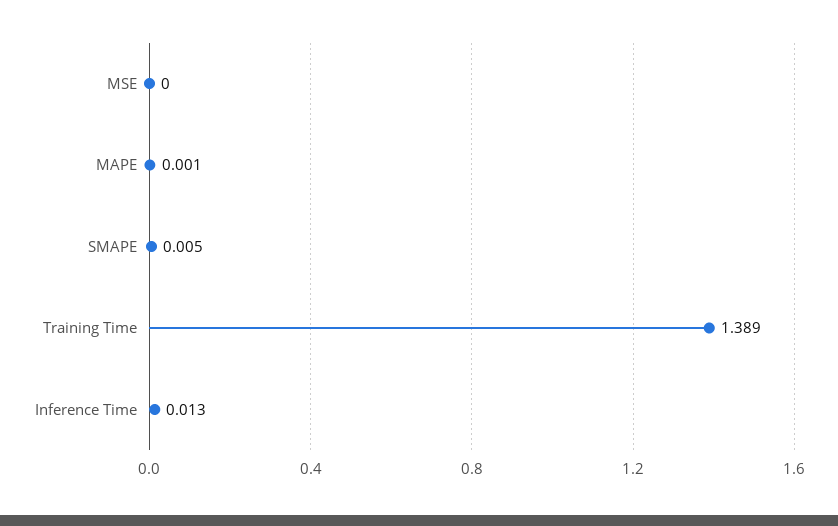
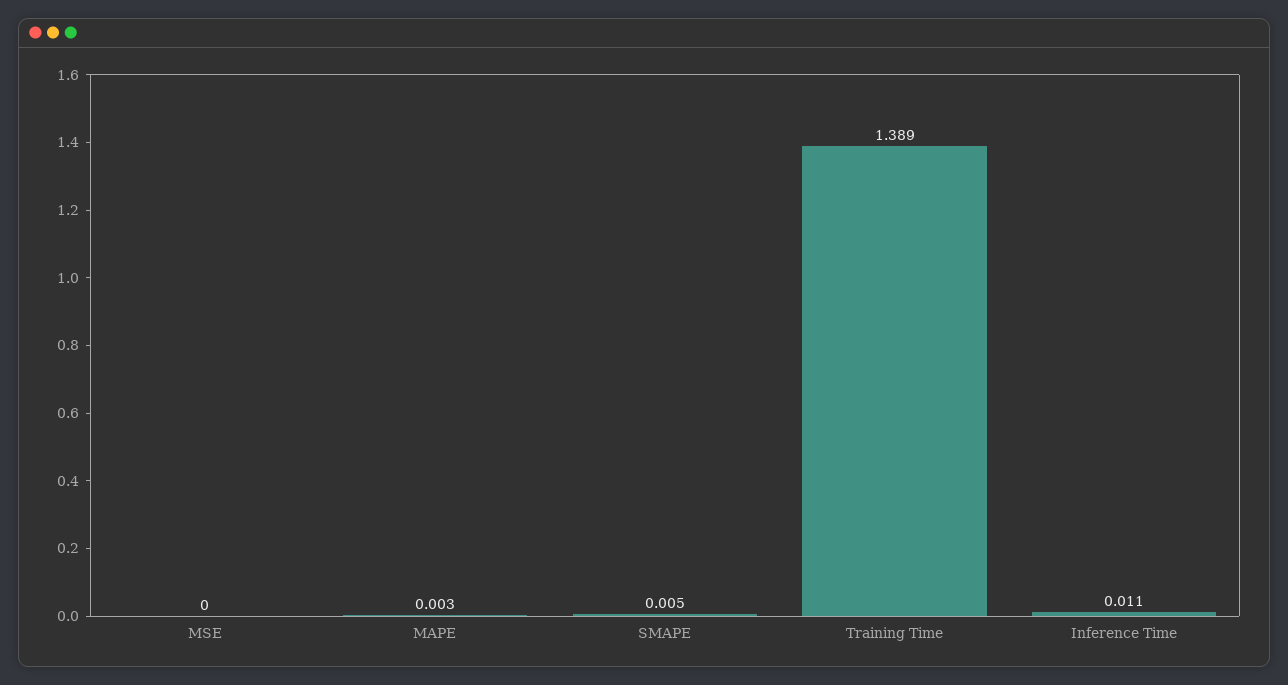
  {
    "MSE": 0,
-   "MAPE": 0.001,
+   "MAPE": 0.003,
    "SMAPE": 0.005,
    "Training Time": 1.389,
-   "Inference Time": 0.013
+   "Inference Time": 0.011
  }

